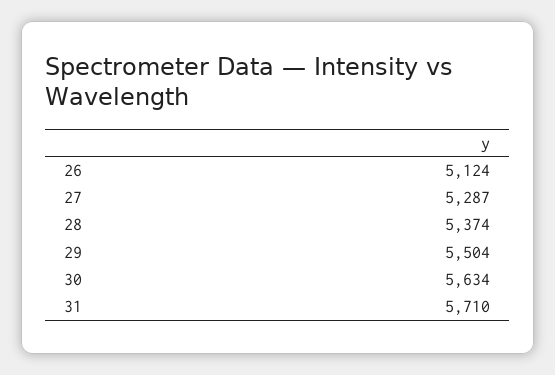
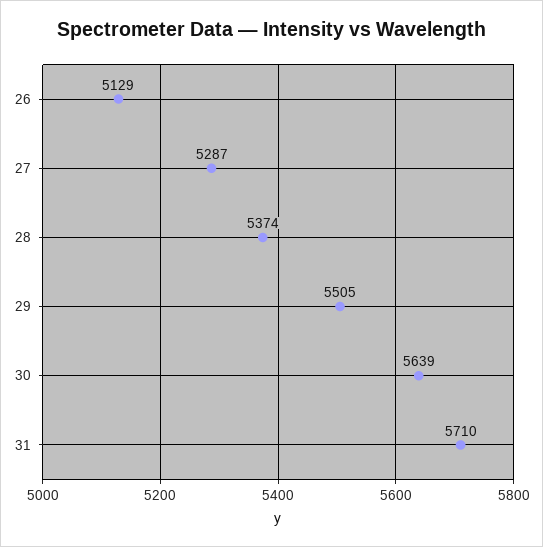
  {
-   "26": 5124,
+   "26": 5129,
    "27": 5287,
    "28": 5374,
-   "29": 5504,
+   "29": 5505,
-   "30": 5634,
+   "30": 5639,
    "31": 5710
  }

